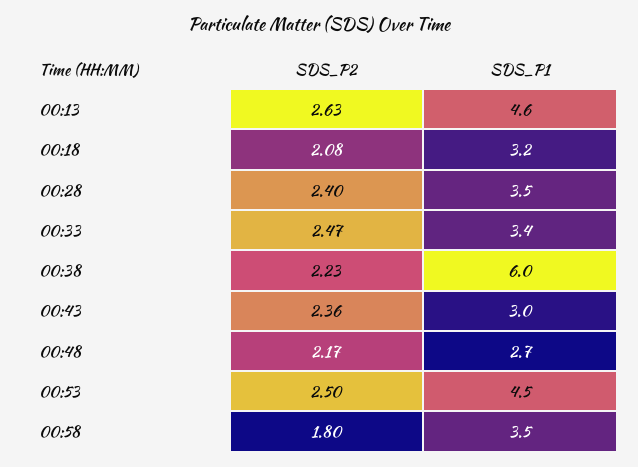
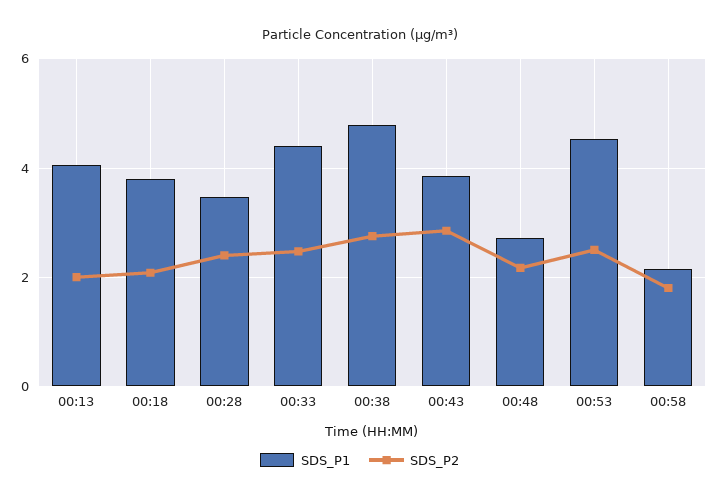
  {
    "SDS_P2": {
-     "00:13": 2.63,
+     "00:13": 2,
      "00:18": 2.08,
      "00:28": 2.4,
      "00:33": 2.47,
-     "00:38": 2.23,
+     "00:38": 2.8,
-     "00:43": 2.36,
+     "00:43": 2.8,
      "00:48": 2.17,
      "00:53": 2.5,
      "00:58": 1.8
    },
    "SDS_P1": {
-     "00:13": 4.6,
+     "00:13": 4,
-     "00:18": 3.2,
+     "00:18": 3.8,
      "00:28": 3.5,
-     "00:33": 3.4,
+     "00:33": 4.4,
-     "00:38": 6,
+     "00:38": 4.8,
-     "00:43": 3,
+     "00:43": 3.8,
      "00:48": 2.7,
      "00:53": 4.5,
-     "00:58": 3.5
+     "00:58": 2.2
    }
  }

